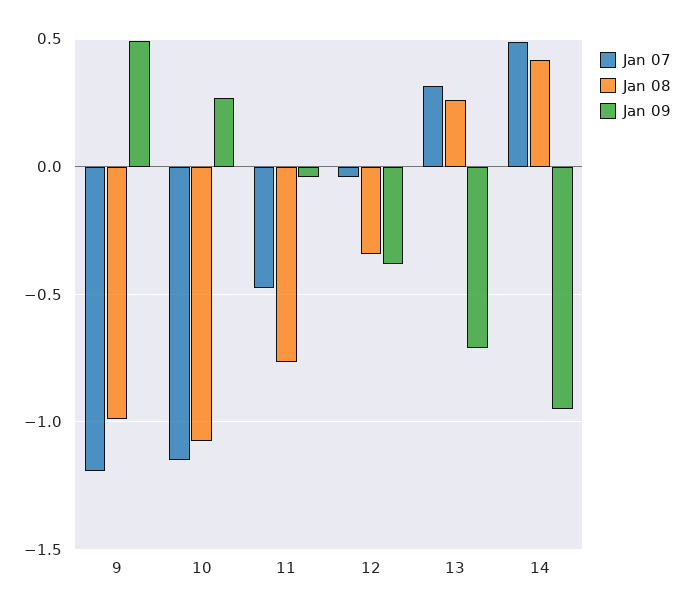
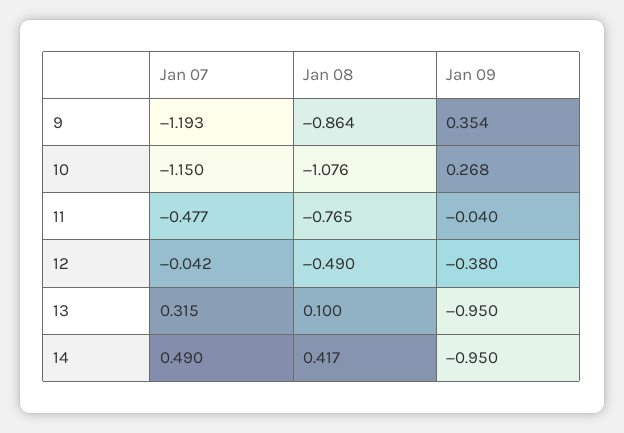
  {
    "Jan 07": {
      "9": -1.193,
      "10": -1.15,
      "11": -0.477,
      "12": -0.042,
      "13": 0.315,
      "14": 0.49
    },
    "Jan 08": {
-     "9": -1,
+     "9": -0.864,
      "10": -1.076,
      "11": -0.765,
-     "12": -0.35,
+     "12": -0.49,
-     "13": 0.25,
+     "13": 0.1,
      "14": 0.417
    },
    "Jan 09": {
-     "9": 0.5,
+     "9": 0.354,
      "10": 0.268,
      "11": -0.04,
      "12": -0.38,
-     "13": -0.7,
+     "13": -0.95,
      "14": -0.95
    }
  }

